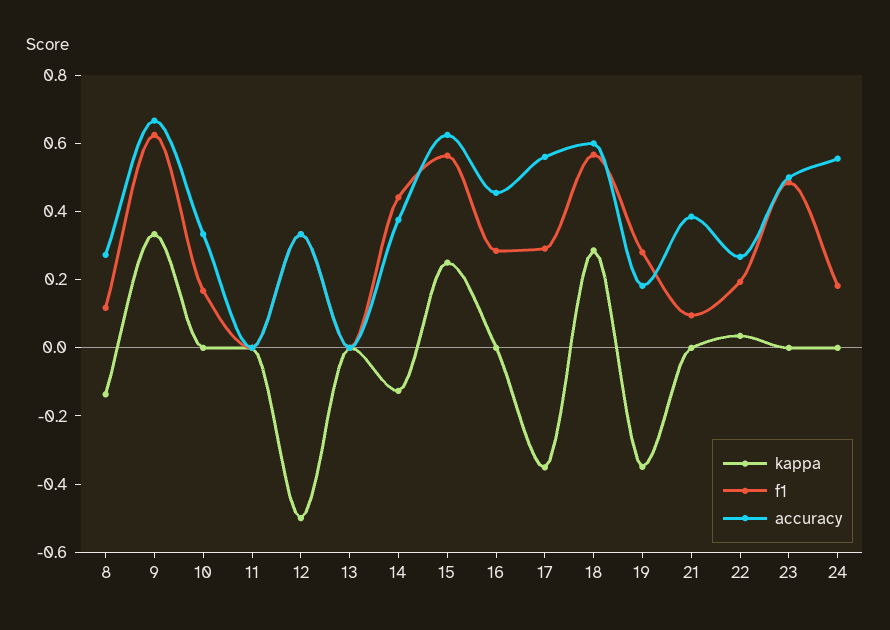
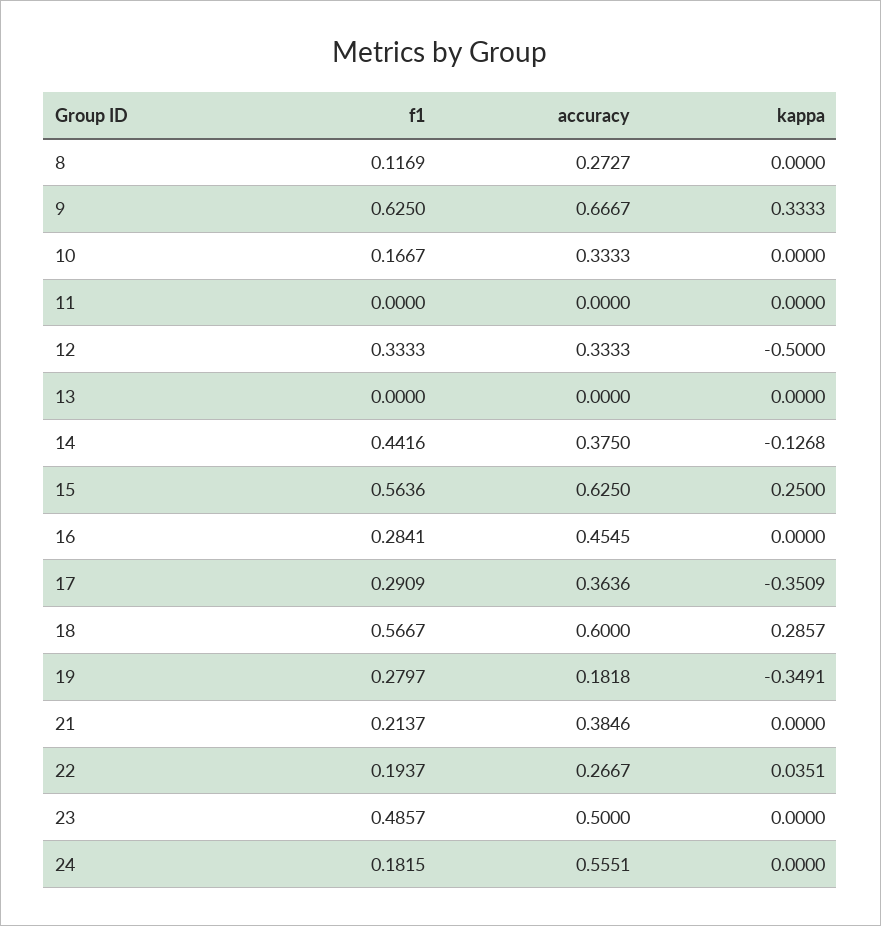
  {
    "kappa": {
-     "8": -0.15,
+     "8": 0,
      "9": 0.3333,
      "10": 0,
      "11": 0,
      "12": -0.5,
      "13": 0,
      "14": -0.1268,
      "15": 0.25,
      "16": 0,
      "17": -0.3509,
      "18": 0.2857,
      "19": -0.3491,
      "21": 0,
      "22": 0.0351,
      "23": 0,
      "24": 0
    },
    "f1": {
      "8": 0.1169,
      "9": 0.625,
      "10": 0.1667,
      "11": 0,
      "12": 0.3333,
      "13": 0,
      "14": 0.4416,
      "15": 0.5636,
      "16": 0.2841,
      "17": 0.2909,
      "18": 0.5667,
      "19": 0.2797,
-     "21": 0.1,
+     "21": 0.2137,
      "22": 0.1937,
      "23": 0.4857,
      "24": 0.1815
    },
    "accuracy": {
      "8": 0.2727,
      "9": 0.6667,
      "10": 0.3333,
      "11": 0,
      "12": 0.3333,
      "13": 0,
      "14": 0.375,
      "15": 0.625,
      "16": 0.4545,
-     "17": 0.55,
+     "17": 0.3636,
      "18": 0.6,
      "19": 0.1818,
      "21": 0.3846,
      "22": 0.2667,
      "23": 0.5,
      "24": 0.5551
    }
  }

